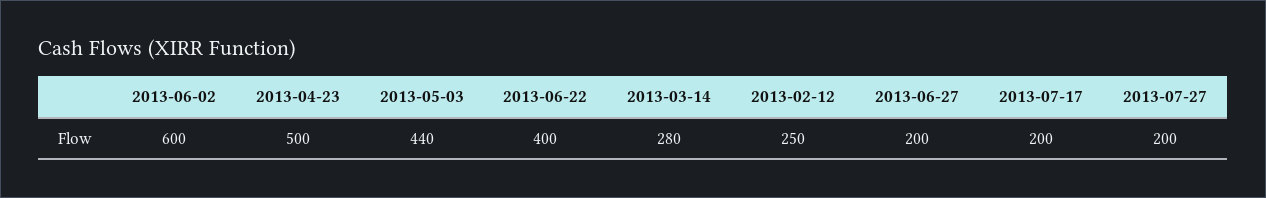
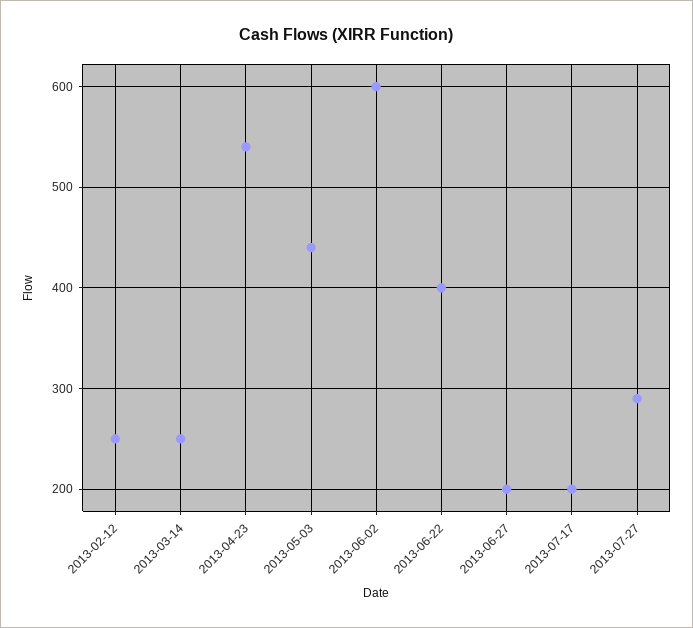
  {
    "2013-06-02": 600,
-   "2013-04-23": 500,
+   "2013-04-23": 540,
    "2013-05-03": 440,
    "2013-06-22": 400,
-   "2013-03-14": 280,
+   "2013-03-14": 250,
    "2013-02-12": 250,
    "2013-06-27": 200,
    "2013-07-17": 200,
-   "2013-07-27": 200
+   "2013-07-27": 290
  }

